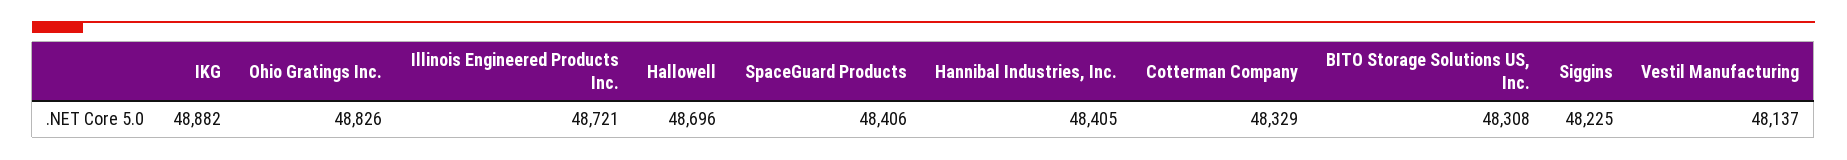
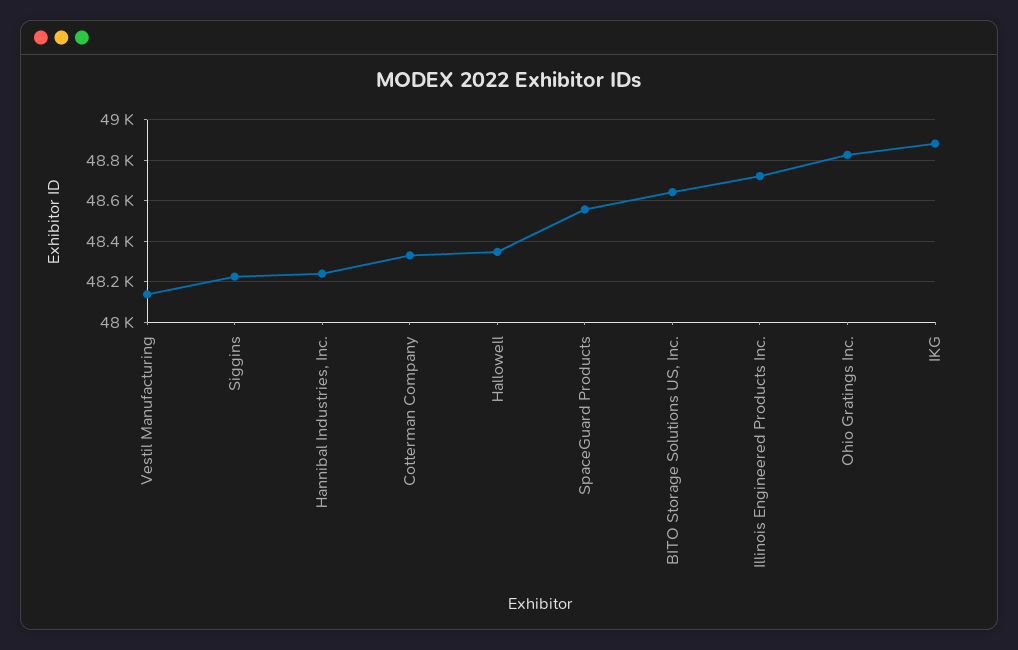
  {
    "IKG": 48882,
    "Ohio Gratings Inc.": 48826,
    "Illinois Engineered Products Inc.": 48721,
-   "Hallowell": 48696,
+   "Hallowell": 48350,
-   "SpaceGuard Products": 48406,
+   "SpaceGuard Products": 48550,
-   "Hannibal Industries, Inc.": 48405,
+   "Hannibal Industries, Inc.": 48250,
    "Cotterman Company": 48329,
-   "BITO Storage Solutions US, Inc.": 48308,
+   "BITO Storage Solutions US, Inc.": 48650,
    "Siggins": 48225,
    "Vestil Manufacturing": 48137
  }

